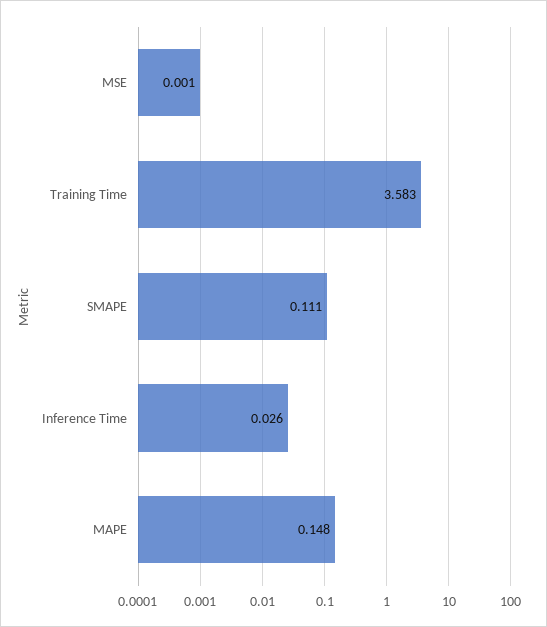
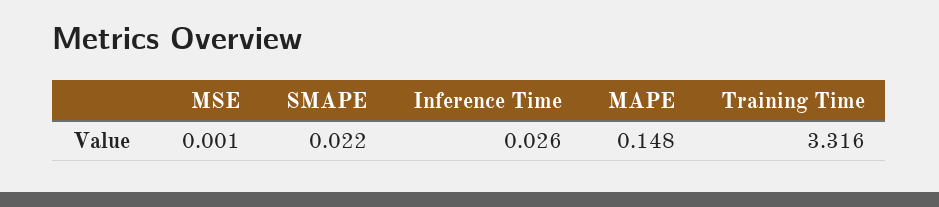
  {
    "MSE": 0.001,
-   "Training Time": 3.583,
+   "Training Time": 3.316,
-   "SMAPE": 0.111,
+   "SMAPE": 0.022,
    "Inference Time": 0.026,
    "MAPE": 0.148
  }

